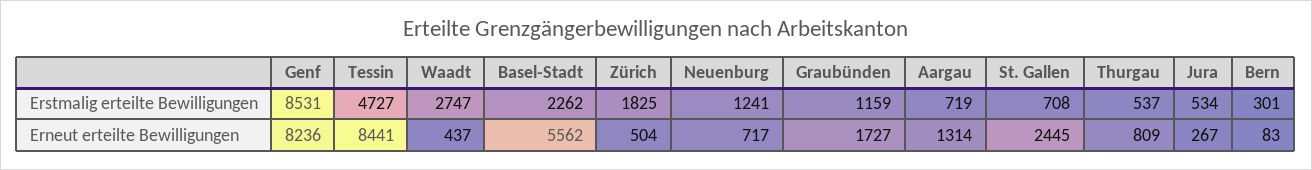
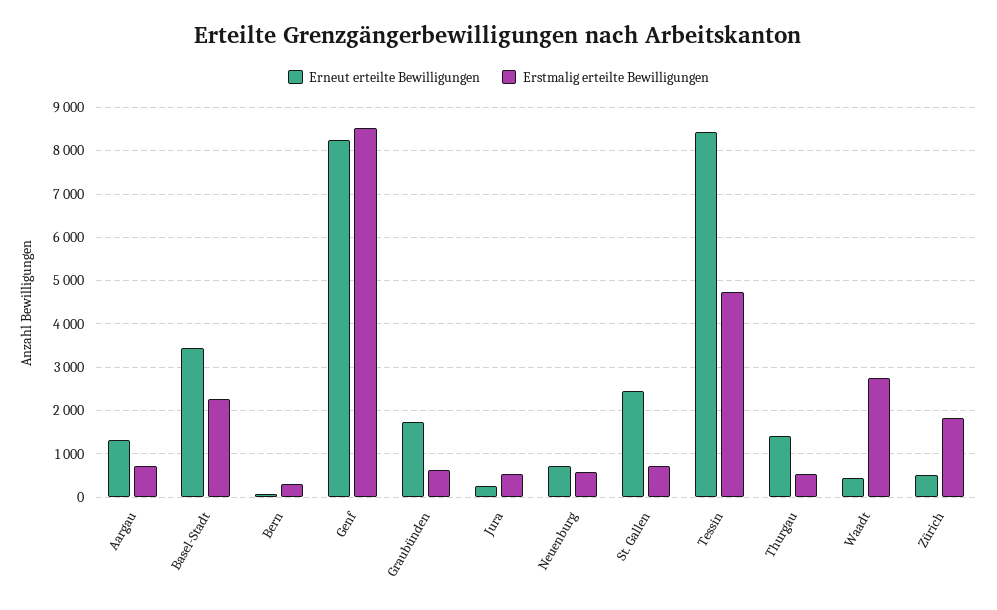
  {
    "Erstmalig erteilte Bewilligungen": {
      "Genf": 8531,
      "Tessin": 4727,
      "Waadt": 2747,
      "Basel-Stadt": 2262,
      "Zürich": 1825,
-     "Neuenburg": 1241,
+     "Neuenburg": 600,
-     "Graubünden": 1159,
+     "Graubünden": 600,
      "Aargau": 719,
      "St. Gallen": 708,
      "Thurgau": 537,
      "Jura": 534,
      "Bern": 301
    },
    "Erneut erteilte Bewilligungen": {
      "Genf": 8236,
      "Tessin": 8441,
      "Waadt": 437,
-     "Basel-Stadt": 5562,
+     "Basel-Stadt": 3400,
      "Zürich": 504,
      "Neuenburg": 717,
      "Graubünden": 1727,
      "Aargau": 1314,
      "St. Gallen": 2445,
-     "Thurgau": 809,
+     "Thurgau": 1400,
      "Jura": 267,
      "Bern": 83
    }
  }

